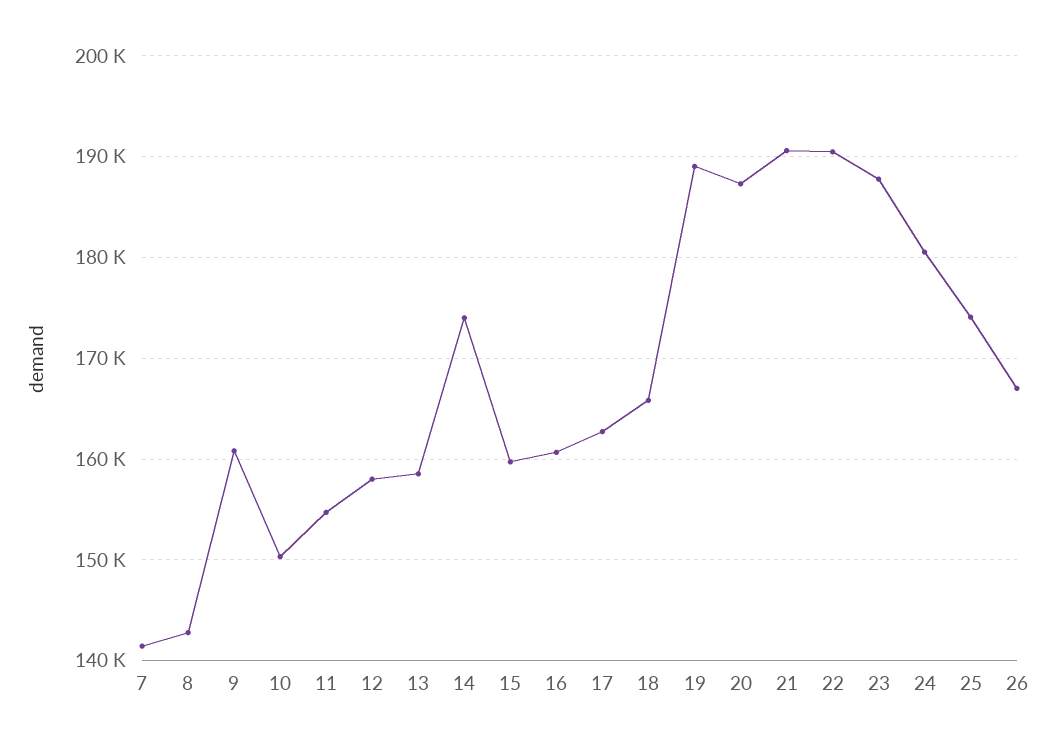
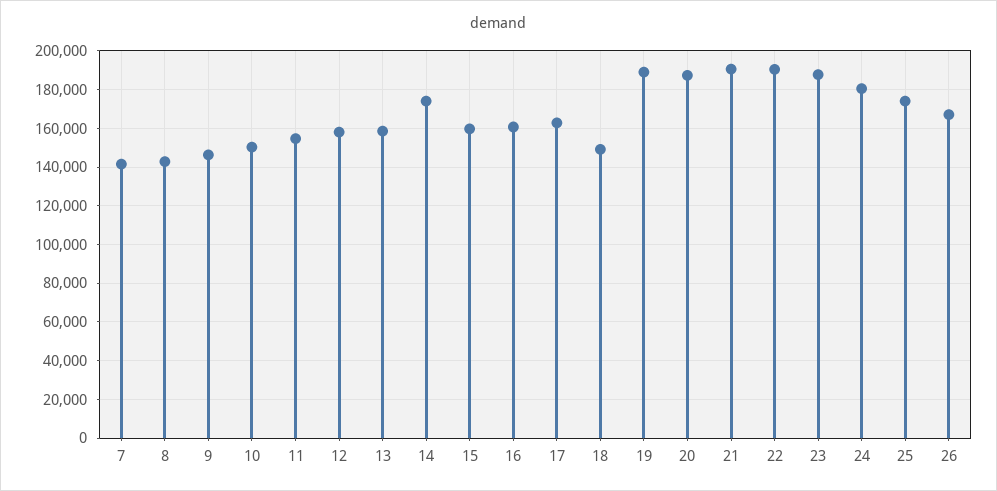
  {
    "7": 141000,
    "8": 143000,
-   "9": 161000,
+   "9": 145000,
    "10": 150000,
    "11": 155000,
    "12": 158000,
    "13": 159000,
    "14": 174000,
    "15": 160000,
    "16": 161000,
    "17": 163000,
-   "18": 166000,
+   "18": 150000,
    "19": 189000,
    "20": 187000,
    "21": 191000,
    "22": 190000,
    "23": 188000,
    "24": 181000,
    "25": 174000,
    "26": 167000
  }

